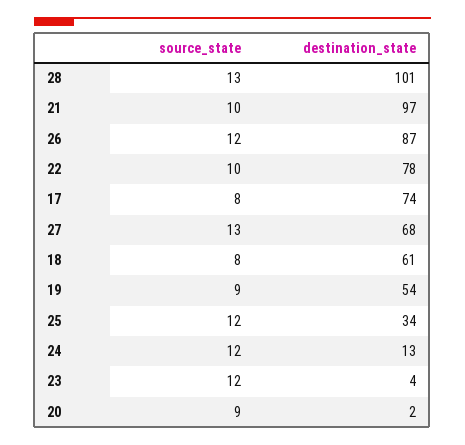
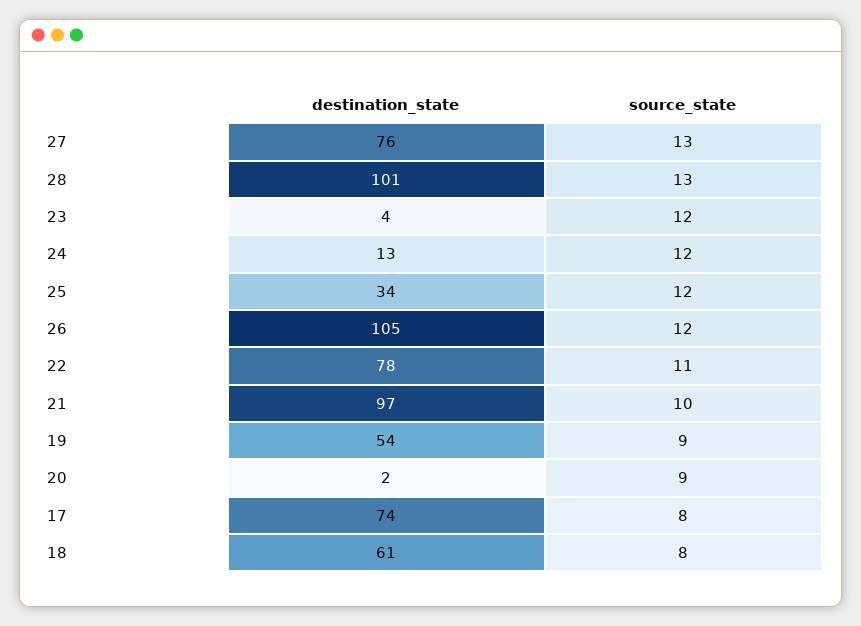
  {
    "source_state": {
      "28": 13,
      "21": 10,
      "26": 12,
-     "22": 10,
+     "22": 11,
      "17": 8,
      "27": 13,
      "18": 8,
      "19": 9,
      "25": 12,
      "24": 12,
      "23": 12,
      "20": 9
    },
    "destination_state": {
      "28": 101,
      "21": 97,
-     "26": 87,
+     "26": 105,
      "22": 78,
      "17": 74,
-     "27": 68,
+     "27": 76,
      "18": 61,
      "19": 54,
      "25": 34,
      "24": 13,
      "23": 4,
      "20": 2
    }
  }

